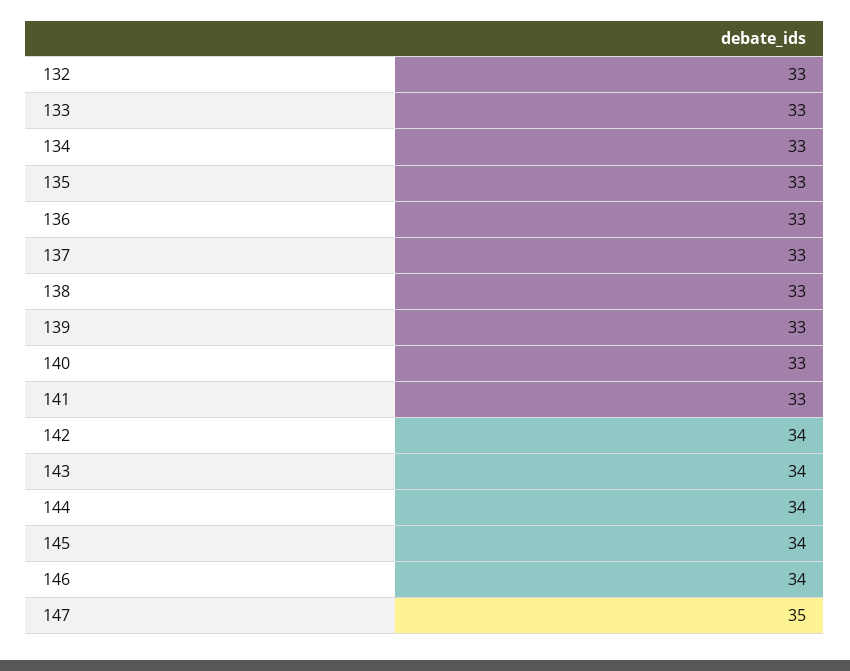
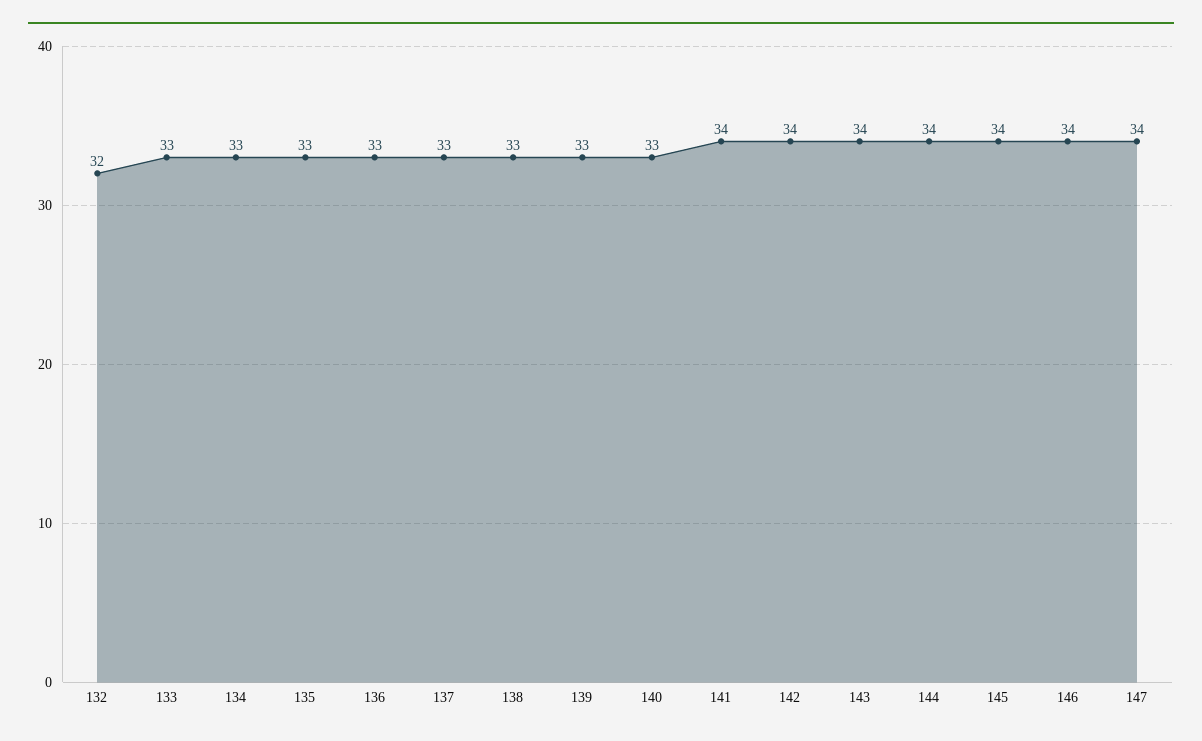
  {
-   "132": 33,
+   "132": 32,
    "133": 33,
    "134": 33,
    "135": 33,
    "136": 33,
    "137": 33,
    "138": 33,
    "139": 33,
    "140": 33,
-   "141": 33,
+   "141": 34,
    "142": 34,
    "143": 34,
    "144": 34,
    "145": 34,
    "146": 34,
-   "147": 35
+   "147": 34
  }

